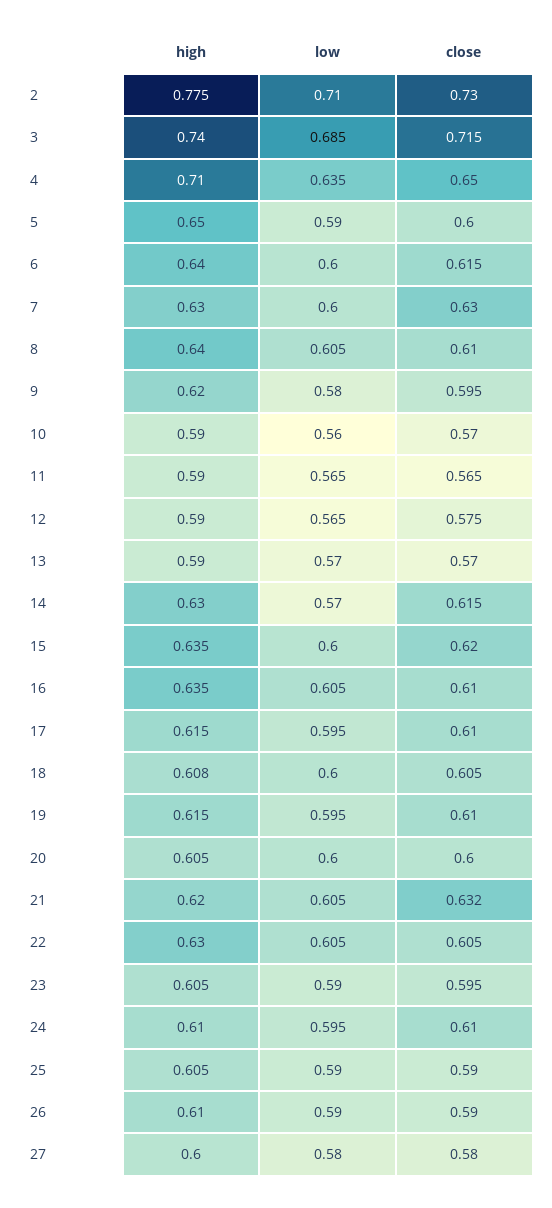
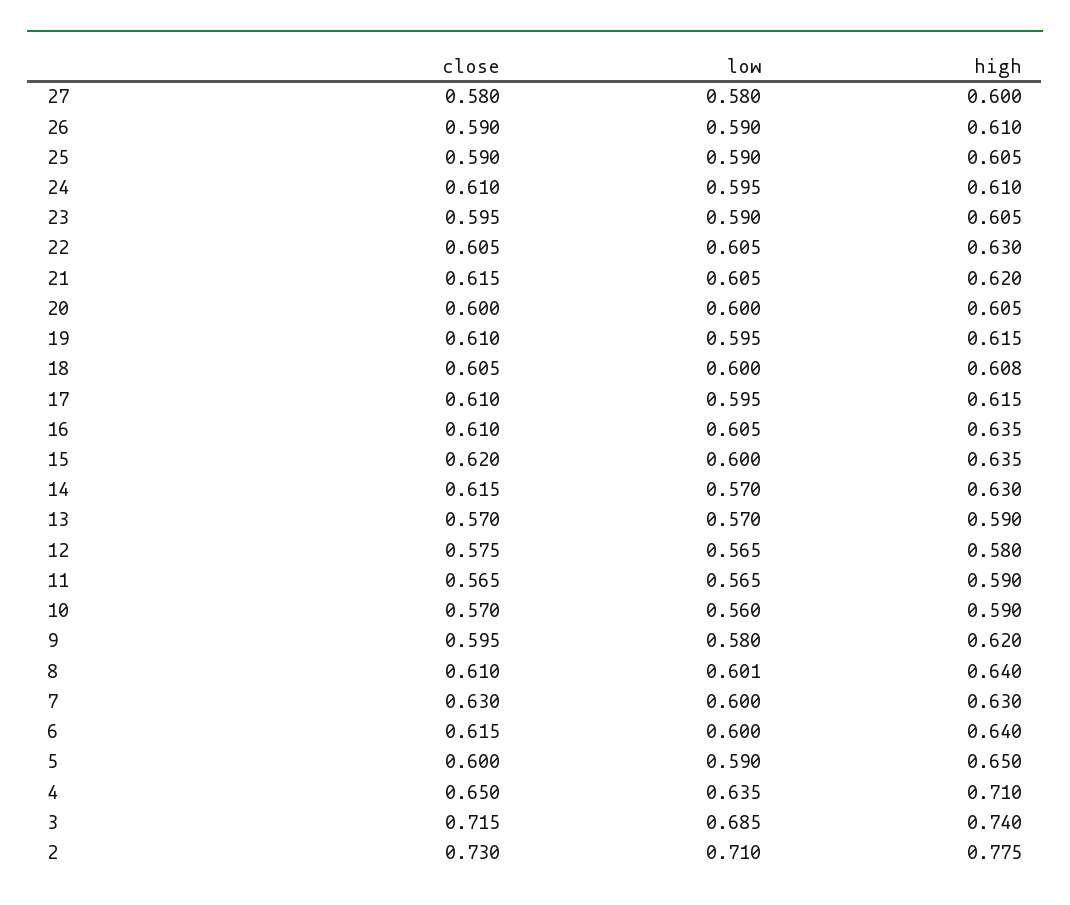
  {
    "high": {
      "2": 0.775,
      "3": 0.74,
      "4": 0.71,
      "5": 0.65,
      "6": 0.64,
      "7": 0.63,
      "8": 0.64,
      "9": 0.62,
      "10": 0.59,
      "11": 0.59,
-     "12": 0.59,
+     "12": 0.58,
      "13": 0.59,
      "14": 0.63,
      "15": 0.635,
      "16": 0.635,
      "17": 0.615,
      "18": 0.608,
      "19": 0.615,
      "20": 0.605,
      "21": 0.62,
      "22": 0.63,
      "23": 0.605,
      "24": 0.61,
      "25": 0.605,
      "26": 0.61,
      "27": 0.6
    },
    "low": {
      "2": 0.71,
      "3": 0.685,
      "4": 0.635,
      "5": 0.59,
      "6": 0.6,
      "7": 0.6,
-     "8": 0.605,
+     "8": 0.601,
      "9": 0.58,
      "10": 0.56,
      "11": 0.565,
      "12": 0.565,
      "13": 0.57,
      "14": 0.57,
      "15": 0.6,
      "16": 0.605,
      "17": 0.595,
      "18": 0.6,
      "19": 0.595,
      "20": 0.6,
      "21": 0.605,
      "22": 0.605,
      "23": 0.59,
      "24": 0.595,
      "25": 0.59,
      "26": 0.59,
      "27": 0.58
    },
    "close": {
      "2": 0.73,
      "3": 0.715,
      "4": 0.65,
      "5": 0.6,
      "6": 0.615,
      "7": 0.63,
      "8": 0.61,
      "9": 0.595,
      "10": 0.57,
      "11": 0.565,
      "12": 0.575,
      "13": 0.57,
      "14": 0.615,
      "15": 0.62,
      "16": 0.61,
      "17": 0.61,
      "18": 0.605,
      "19": 0.61,
      "20": 0.6,
-     "21": 0.632,
+     "21": 0.615,
      "22": 0.605,
      "23": 0.595,
      "24": 0.61,
      "25": 0.59,
      "26": 0.59,
      "27": 0.58
    }
  }

